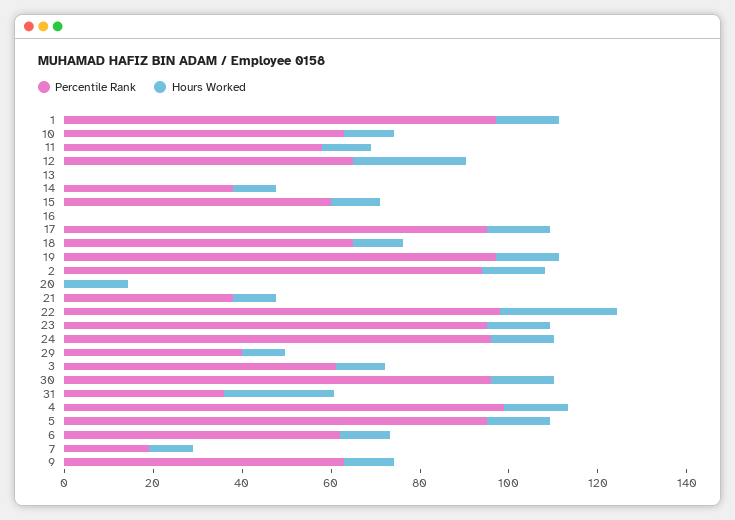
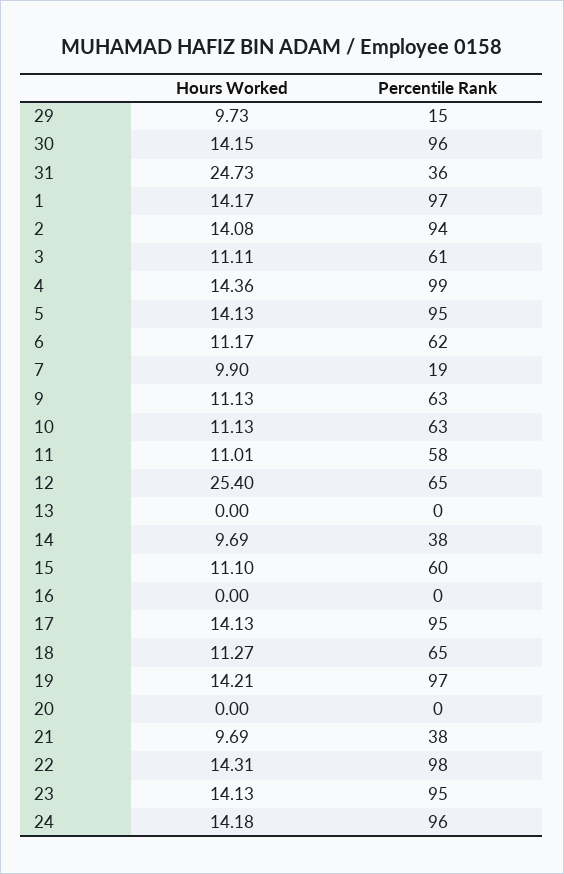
  {
    "Percentile Rank": {
      "1": 97,
      "10": 63,
      "11": 58,
      "12": 65,
      "13": 0,
      "14": 38,
      "15": 60,
      "16": 0,
      "17": 95,
      "18": 65,
      "19": 97,
      "2": 94,
      "20": 0,
      "21": 38,
      "22": 98,
      "23": 95,
      "24": 96,
-     "29": 40,
+     "29": 15,
      "3": 61,
      "30": 96,
      "31": 36,
      "4": 99,
      "5": 95,
      "6": 62,
      "7": 19,
      "9": 63
    },
    "Hours Worked": {
      "1": 14.17,
      "10": 11.13,
      "11": 11.01,
      "12": 25.4,
      "13": 0,
      "14": 9.69,
      "15": 11.1,
      "16": 0,
      "17": 14.13,
      "18": 11.27,
      "19": 14.21,
      "2": 14.08,
-     "20": 15,
+     "20": 0,
      "21": 9.69,
-     "22": 25,
+     "22": 14.31,
      "23": 14.13,
      "24": 14.18,
      "29": 9.73,
      "3": 11.11,
      "30": 14.15,
      "31": 24.73,
      "4": 14.36,
      "5": 14.13,
      "6": 11.17,
      "7": 9.9,
      "9": 11.13
    }
  }

